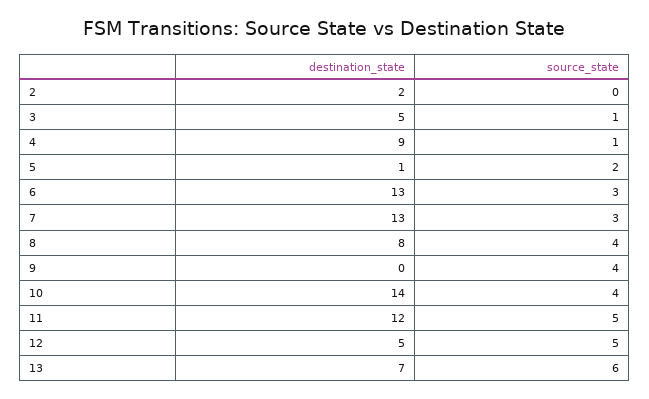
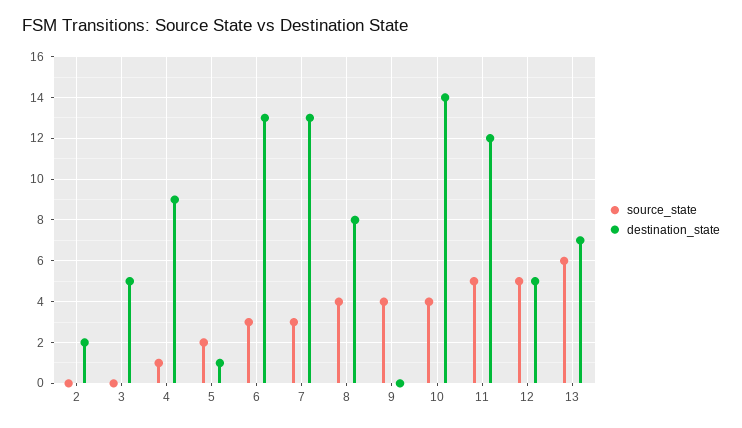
  {
    "destination_state": {
      "2": 2,
      "3": 5,
      "4": 9,
      "5": 1,
      "6": 13,
      "7": 13,
      "8": 8,
      "9": 0,
      "10": 14,
      "11": 12,
      "12": 5,
      "13": 7
    },
    "source_state": {
      "2": 0,
-     "3": 1,
+     "3": 0,
      "4": 1,
      "5": 2,
      "6": 3,
      "7": 3,
      "8": 4,
      "9": 4,
      "10": 4,
      "11": 5,
      "12": 5,
      "13": 6
    }
  }

